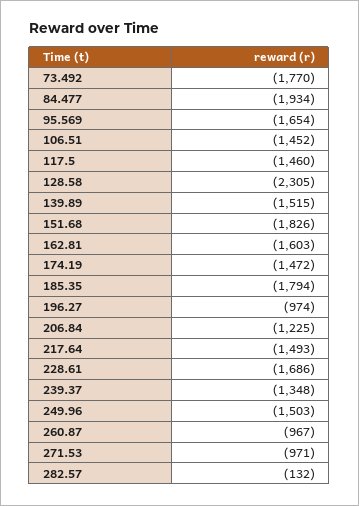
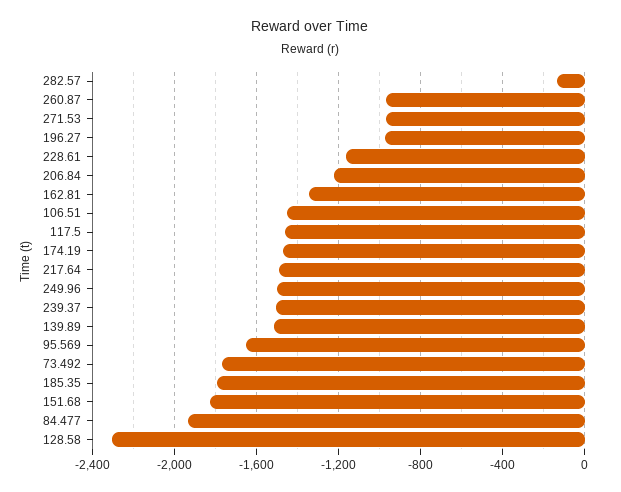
  {
    "73.492": -1770,
    "84.477": -1934,
    "95.569": -1654,
    "106.51": -1452,
    "117.5": -1460,
    "128.58": -2305,
    "139.89": -1515,
    "151.68": -1826,
-   "162.81": -1603,
+   "162.81": -1350,
    "174.19": -1472,
    "185.35": -1794,
    "196.27": -974,
    "206.84": -1225,
    "217.64": -1493,
-   "228.61": -1686,
+   "228.61": -1150,
-   "239.37": -1348,
+   "239.37": -1500,
    "249.96": -1503,
    "260.87": -967,
    "271.53": -971,
    "282.57": -132
  }

